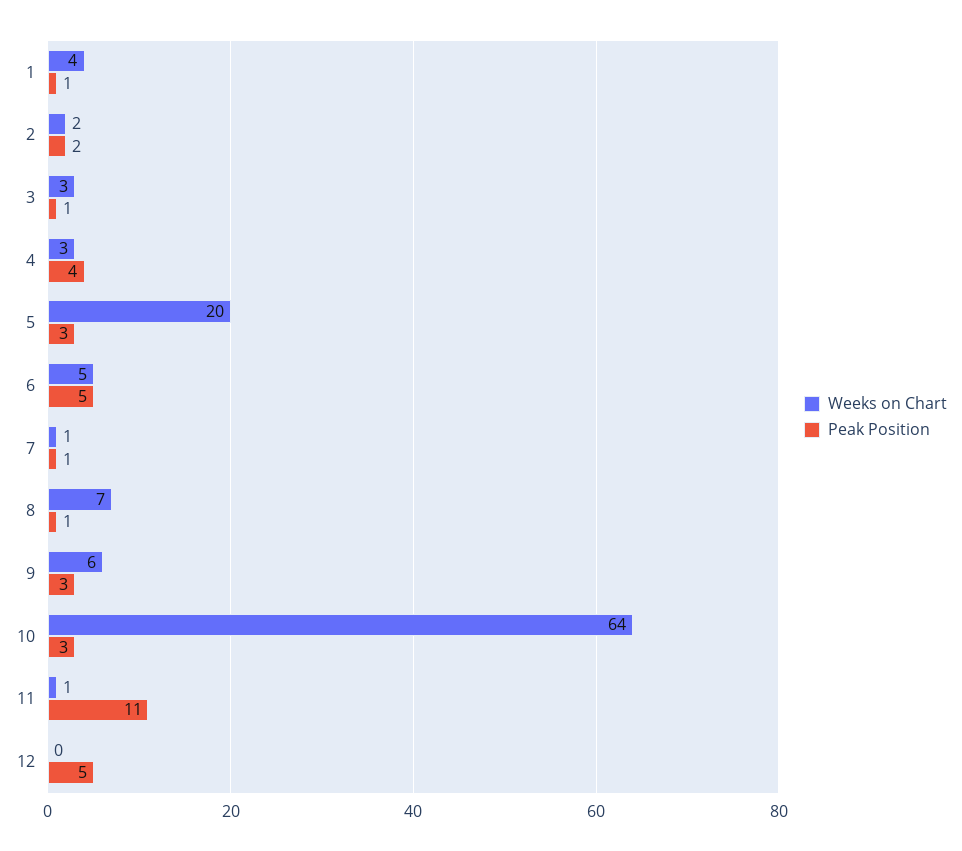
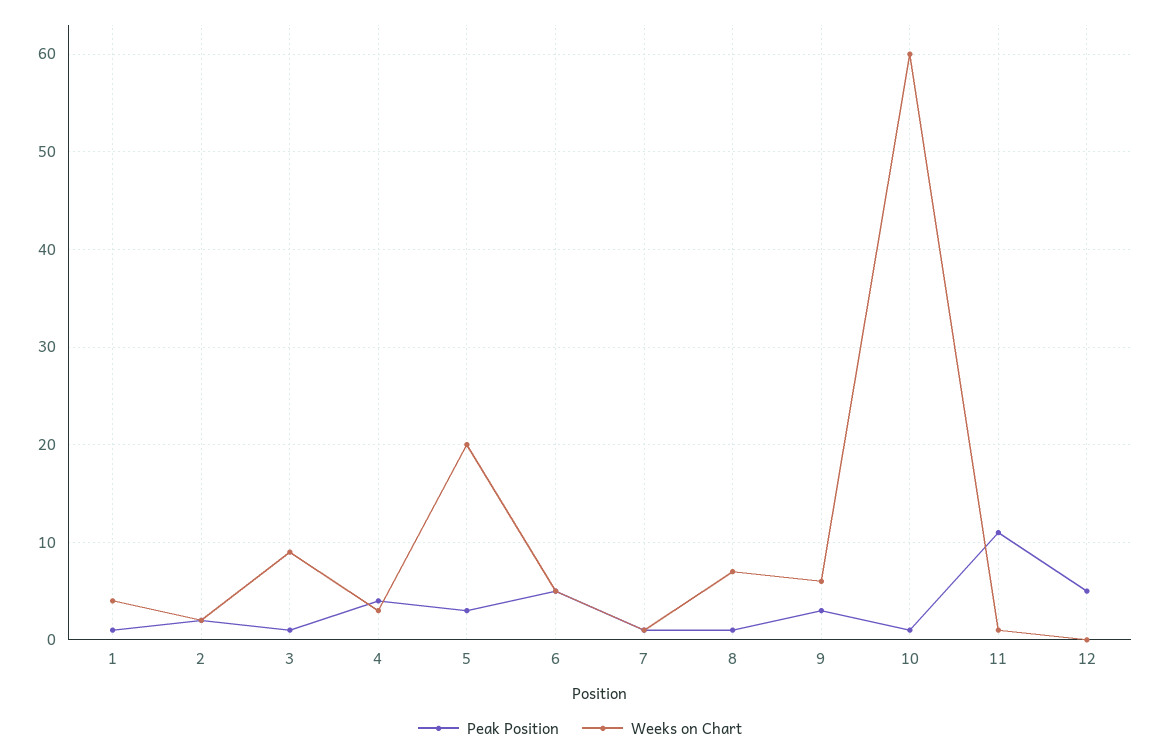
  {
    "Weeks on Chart": {
      "1": 4,
      "2": 2,
-     "3": 3,
+     "3": 9,
      "4": 3,
      "5": 20,
      "6": 5,
      "7": 1,
      "8": 7,
      "9": 6,
-     "10": 64,
+     "10": 60,
      "11": 1,
      "12": 0
    },
    "Peak Position": {
      "1": 1,
      "2": 2,
      "3": 1,
      "4": 4,
      "5": 3,
      "6": 5,
      "7": 1,
      "8": 1,
      "9": 3,
-     "10": 3,
+     "10": 1,
      "11": 11,
      "12": 5
    }
  }

